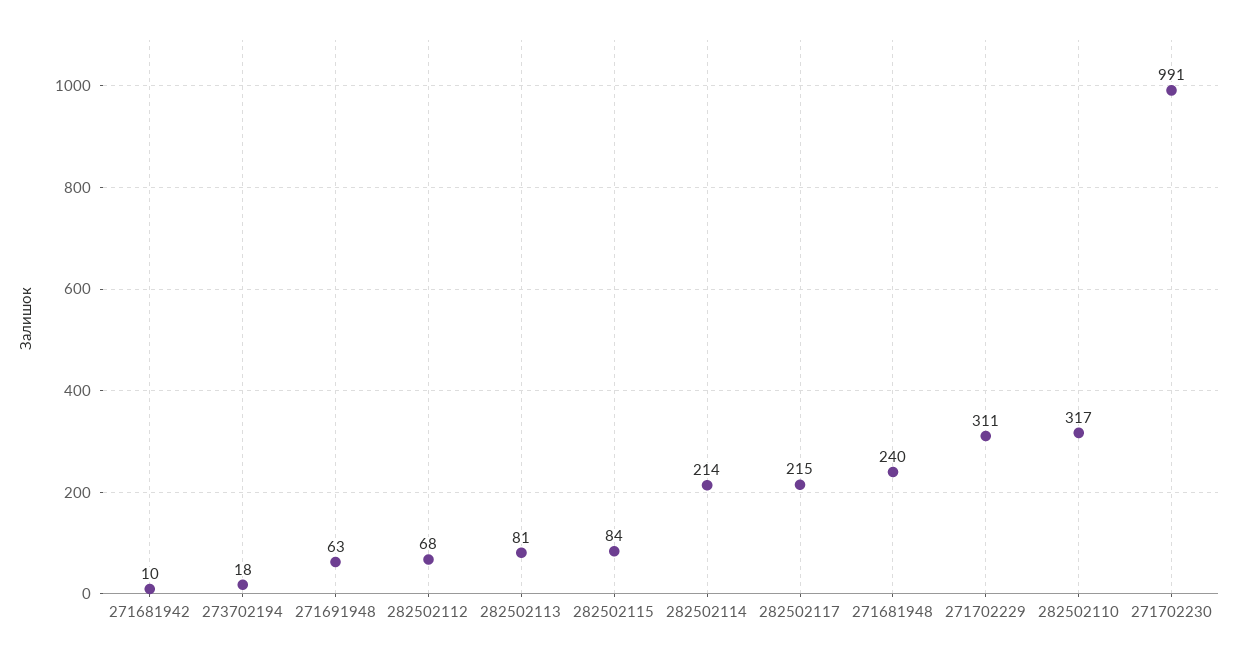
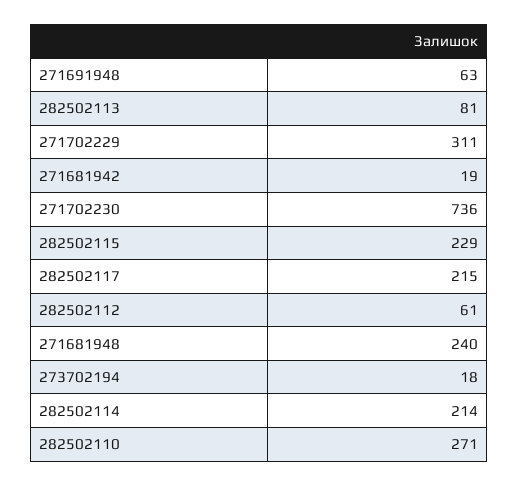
  {
-   "271681942": 10,
+   "271681942": 19,
    "273702194": 18,
    "271691948": 63,
-   "282502112": 68,
+   "282502112": 61,
    "282502113": 81,
-   "282502115": 84,
+   "282502115": 229,
    "282502114": 214,
    "282502117": 215,
    "271681948": 240,
    "271702229": 311,
-   "282502110": 317,
+   "282502110": 271,
-   "271702230": 991
+   "271702230": 736
  }

